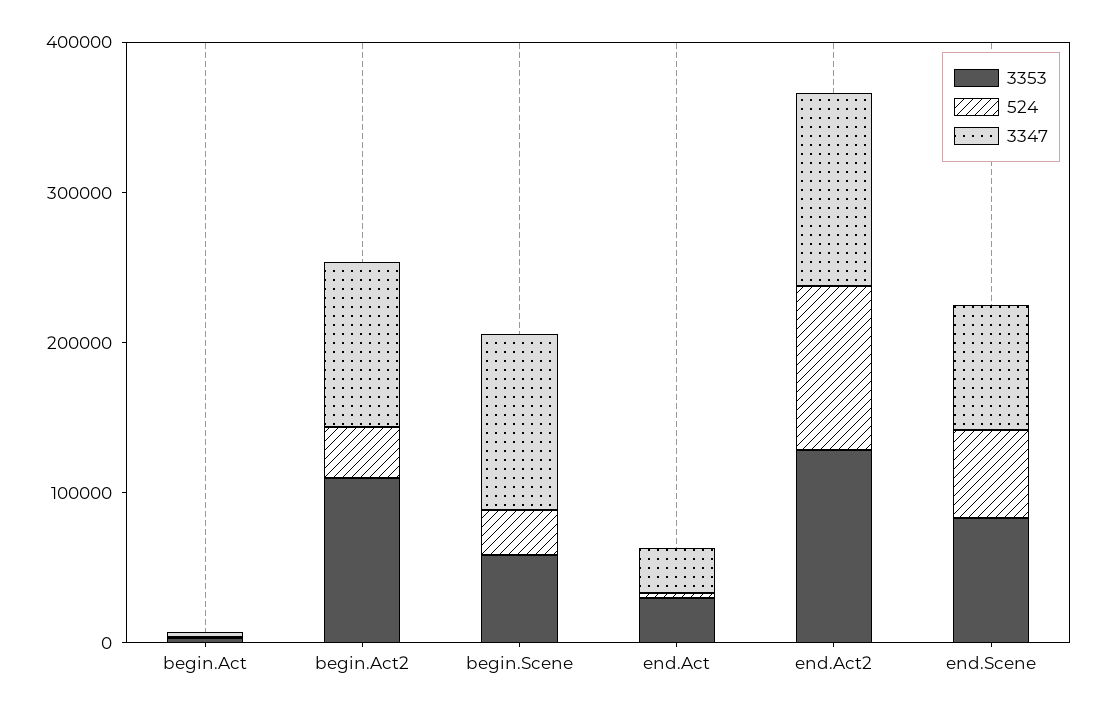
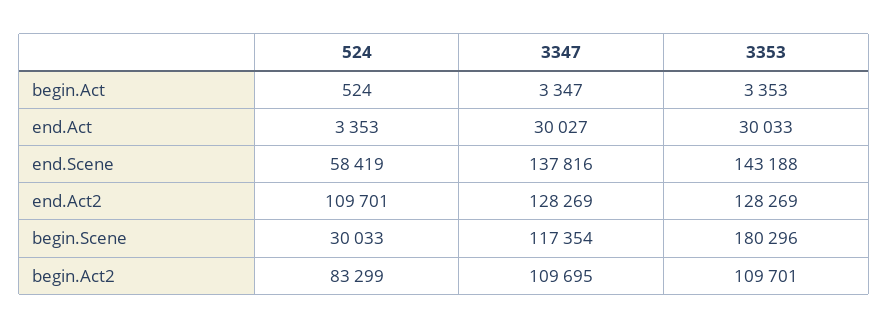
  {
    "3353": {
      "begin.Act": 3353,
      "begin.Act2": 109701,
-     "begin.Scene": 60000,
+     "begin.Scene": 180296,
      "end.Act": 30033,
      "end.Act2": 128269,
-     "end.Scene": 80000
+     "end.Scene": 143188
    },
    "524": {
      "begin.Act": 524,
-     "begin.Act2": 40000,
+     "begin.Act2": 83299,
      "begin.Scene": 30033,
      "end.Act": 3353,
      "end.Act2": 109701,
      "end.Scene": 58419
    },
    "3347": {
      "begin.Act": 3347,
      "begin.Act2": 109695,
      "begin.Scene": 117354,
      "end.Act": 30027,
      "end.Act2": 128269,
-     "end.Scene": 80000
+     "end.Scene": 137816
    }
  }

